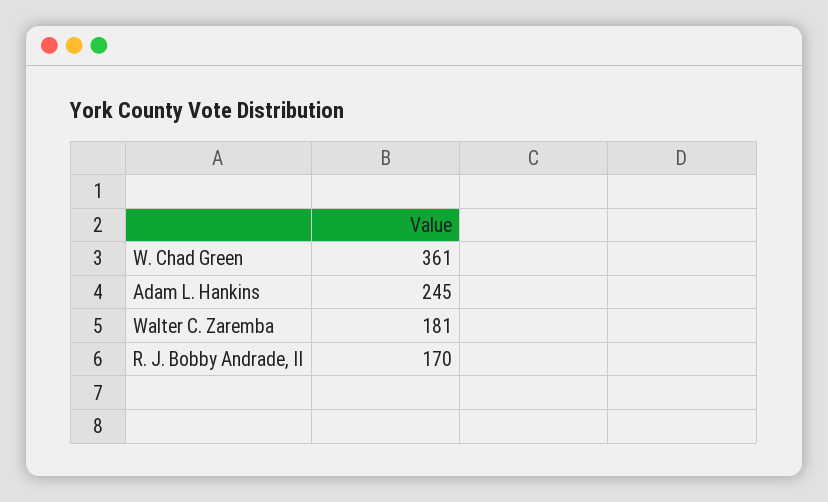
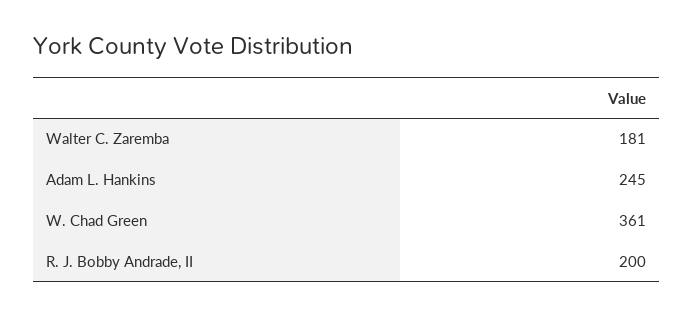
  {
    "W. Chad Green": 361,
    "Adam L. Hankins": 245,
    "Walter C. Zaremba": 181,
-   "R. J. Bobby Andrade, II": 170
+   "R. J. Bobby Andrade, II": 200
  }

